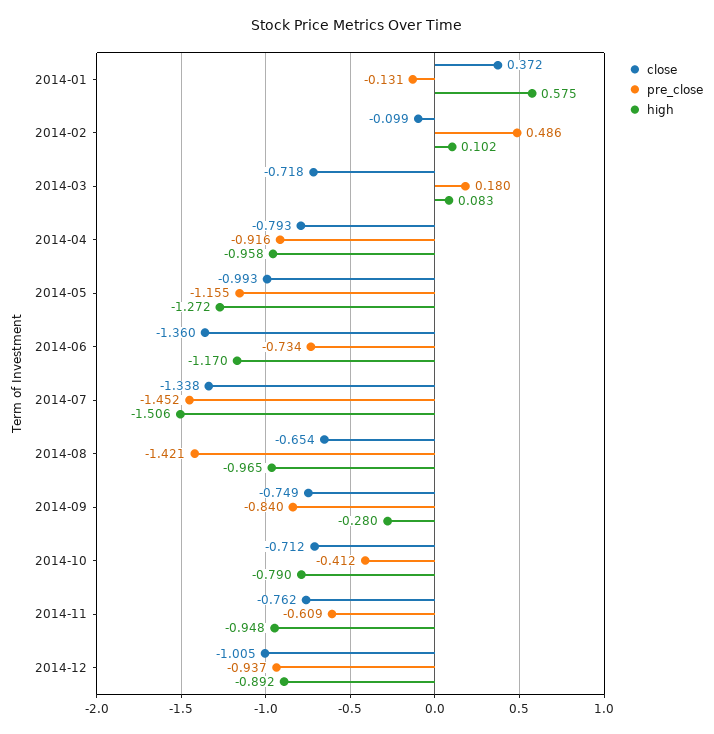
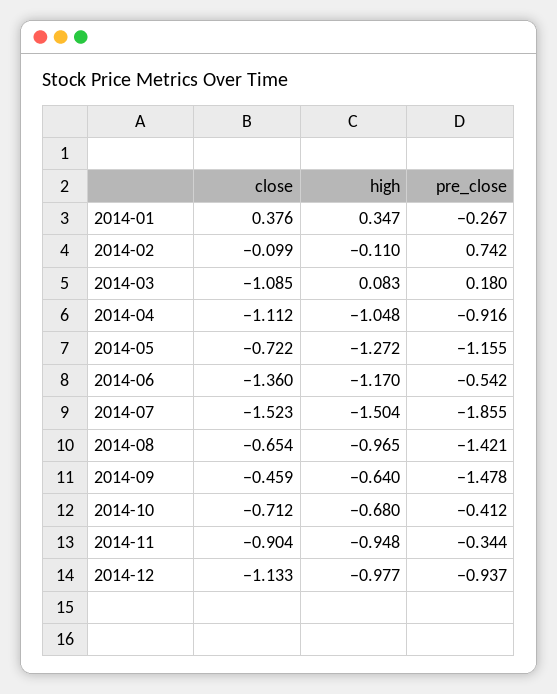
  {
    "close": {
-     "2014-01": 0.372,
+     "2014-01": 0.376,
      "2014-02": -0.099,
-     "2014-03": -0.718,
+     "2014-03": -1.085,
-     "2014-04": -0.793,
+     "2014-04": -1.112,
-     "2014-05": -0.993,
+     "2014-05": -0.722,
      "2014-06": -1.36,
-     "2014-07": -1.338,
+     "2014-07": -1.523,
      "2014-08": -0.654,
-     "2014-09": -0.749,
+     "2014-09": -0.459,
      "2014-10": -0.712,
-     "2014-11": -0.762,
+     "2014-11": -0.904,
-     "2014-12": -1.005
+     "2014-12": -1.133
    },
    "pre_close": {
-     "2014-01": -0.131,
+     "2014-01": -0.267,
-     "2014-02": 0.486,
+     "2014-02": 0.742,
      "2014-03": 0.18,
      "2014-04": -0.916,
      "2014-05": -1.155,
-     "2014-06": -0.734,
+     "2014-06": -0.542,
-     "2014-07": -1.452,
+     "2014-07": -1.855,
      "2014-08": -1.421,
-     "2014-09": -0.84,
+     "2014-09": -1.478,
      "2014-10": -0.412,
-     "2014-11": -0.609,
+     "2014-11": -0.344,
      "2014-12": -0.937
    },
    "high": {
-     "2014-01": 0.575,
+     "2014-01": 0.347,
-     "2014-02": 0.102,
+     "2014-02": -0.11,
      "2014-03": 0.083,
-     "2014-04": -0.958,
+     "2014-04": -1.048,
      "2014-05": -1.272,
      "2014-06": -1.17,
-     "2014-07": -1.506,
+     "2014-07": -1.504,
      "2014-08": -0.965,
-     "2014-09": -0.28,
+     "2014-09": -0.64,
-     "2014-10": -0.79,
+     "2014-10": -0.68,
      "2014-11": -0.948,
-     "2014-12": -0.892
+     "2014-12": -0.977
    }
  }

